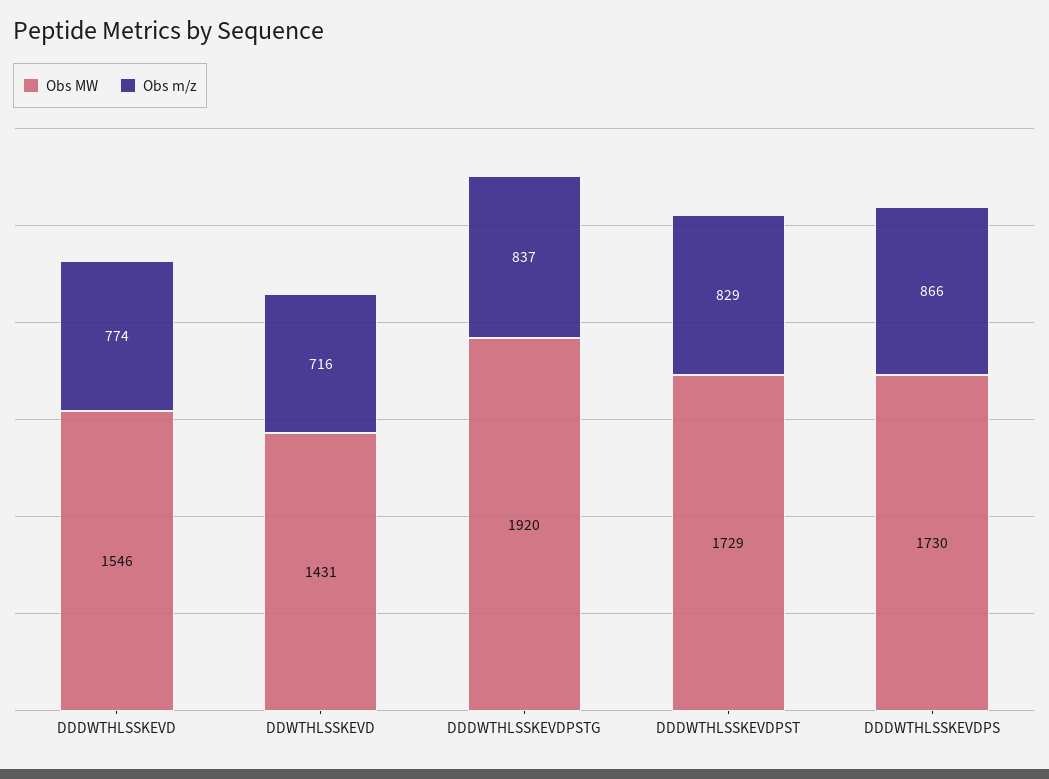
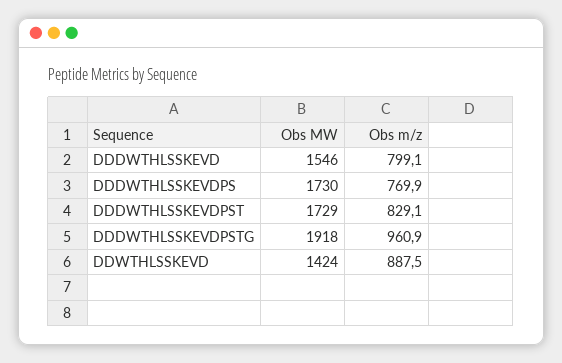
  {
    "Obs MW": {
      "DDDWTHLSSKEVD": 1546,
-     "DDWTHLSSKEVD": 1431,
+     "DDWTHLSSKEVD": 1424,
-     "DDDWTHLSSKEVDPSTG": 1920,
+     "DDDWTHLSSKEVDPSTG": 1918,
      "DDDWTHLSSKEVDPST": 1729,
      "DDDWTHLSSKEVDPS": 1730
    },
    "Obs m/z": {
-     "DDDWTHLSSKEVD": 774,
+     "DDDWTHLSSKEVD": 799.1,
-     "DDWTHLSSKEVD": 716,
+     "DDWTHLSSKEVD": 887.5,
-     "DDDWTHLSSKEVDPSTG": 837,
+     "DDDWTHLSSKEVDPSTG": 960.9,
      "DDDWTHLSSKEVDPST": 829.1,
-     "DDDWTHLSSKEVDPS": 866
+     "DDDWTHLSSKEVDPS": 769.9
    }
  }

